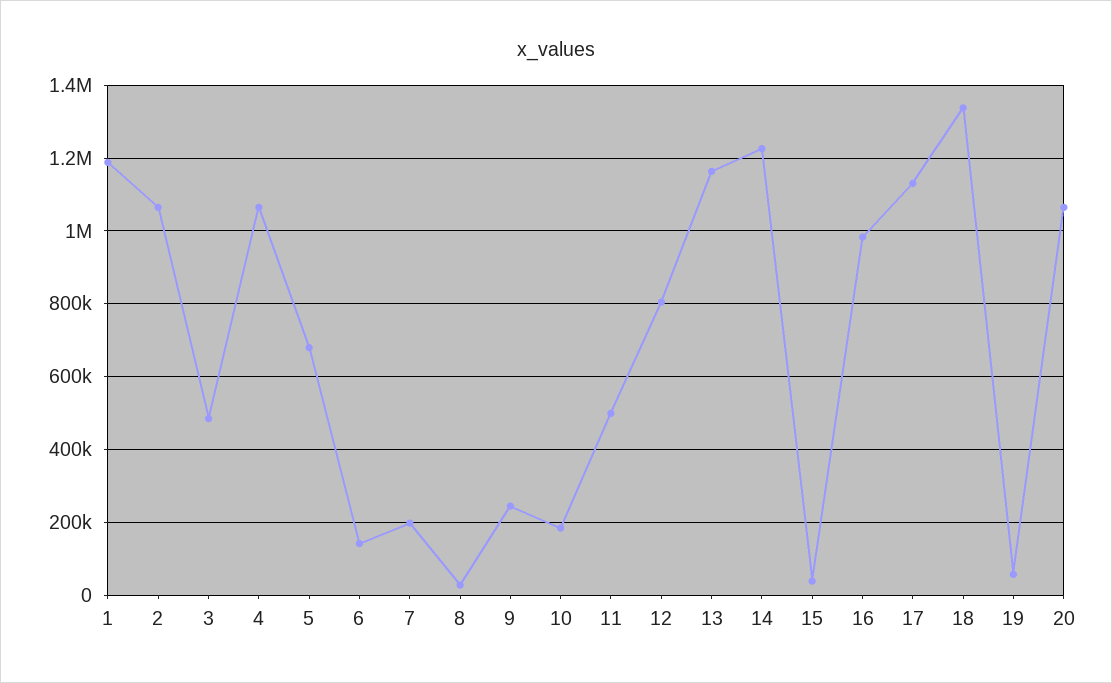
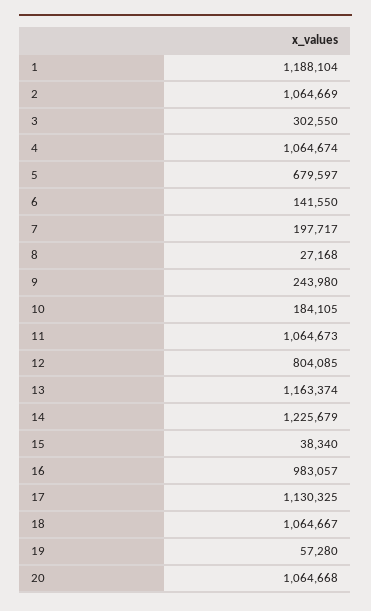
  {
    "1": 1188104,
    "2": 1064669,
-   "3": 480000,
+   "3": 302550,
    "4": 1064674,
    "5": 679597,
    "6": 141550,
    "7": 197717,
    "8": 27168,
    "9": 243980,
    "10": 184105,
-   "11": 500000,
+   "11": 1064673,
    "12": 804085,
    "13": 1163374,
    "14": 1225679,
    "15": 38340,
    "16": 983057,
    "17": 1130325,
-   "18": 1340000,
+   "18": 1064667,
    "19": 57280,
    "20": 1064668
  }

